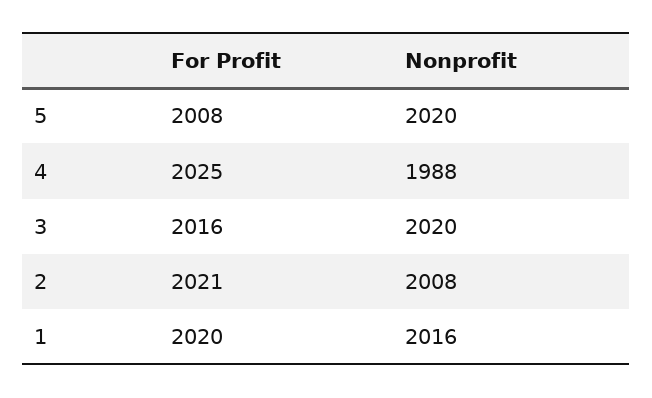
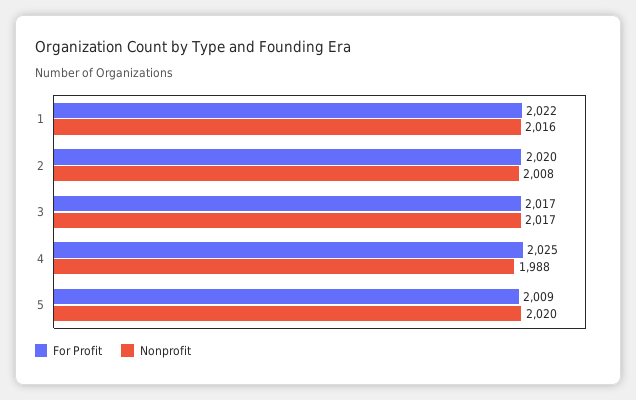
  {
    "For Profit": {
-     "5": 2008,
+     "5": 2009,
      "4": 2025,
-     "3": 2016,
+     "3": 2017,
-     "2": 2021,
+     "2": 2020,
-     "1": 2020
+     "1": 2022
    },
    "Nonprofit": {
      "5": 2020,
      "4": 1988,
-     "3": 2020,
+     "3": 2017,
      "2": 2008,
      "1": 2016
    }
  }

